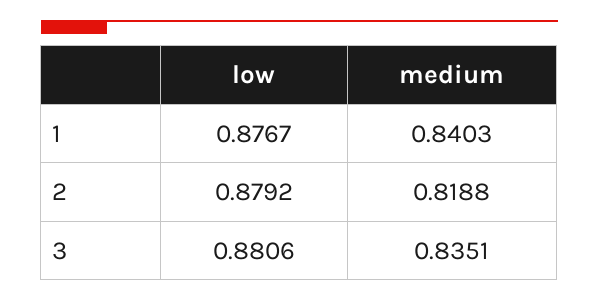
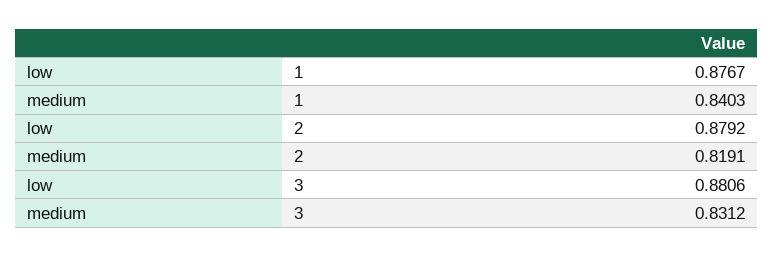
  {
    "low": {
      "1": 0.8767,
      "2": 0.8792,
      "3": 0.8806
    },
    "medium": {
      "1": 0.8403,
-     "2": 0.8188,
+     "2": 0.8191,
-     "3": 0.8351
+     "3": 0.8312
    }
  }

